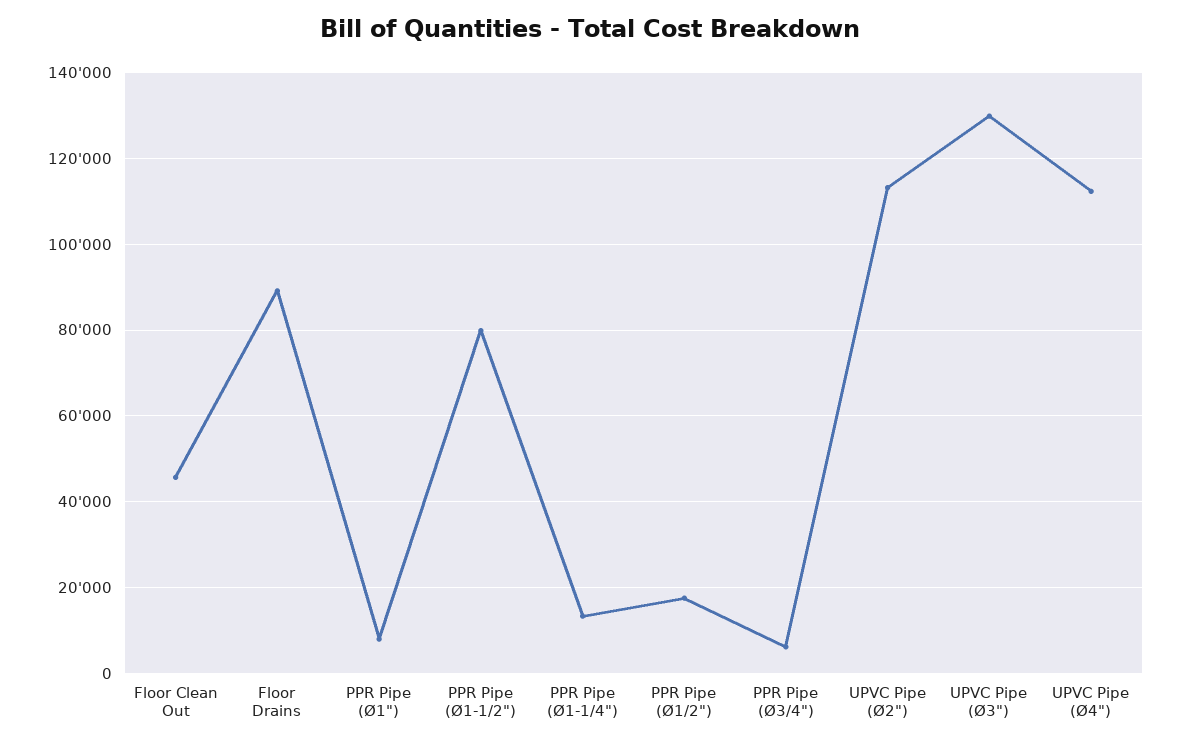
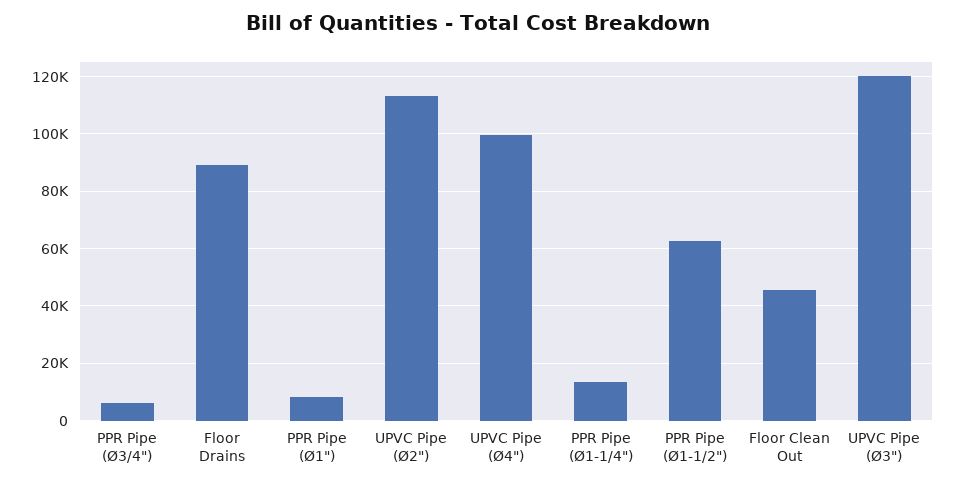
  {
    "Floor Clean Out": 46000,
    "Floor Drains": 90000,
    "PPR Pipe (Ø1\")": 8000,
-   "PPR Pipe (Ø1-1/2\")": 80000,
+   "PPR Pipe (Ø1-1/2\")": 62500,
    "PPR Pipe (Ø1-1/4\")": 14000,
-   "PPR Pipe (Ø1/2\")": 18000,
    "PPR Pipe (Ø3/4\")": 6000,
    "UPVC Pipe (Ø2\")": 114000,
-   "UPVC Pipe (Ø3\")": 130000,
+   "UPVC Pipe (Ø3\")": 120000,
-   "UPVC Pipe (Ø4\")": 112000
+   "UPVC Pipe (Ø4\")": 100000
  }

